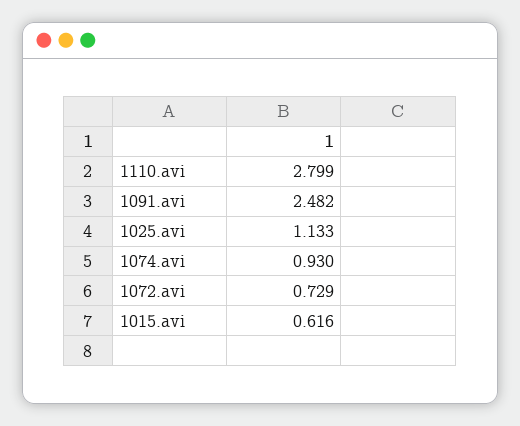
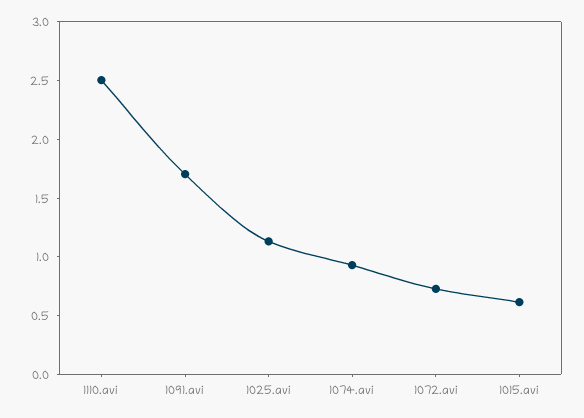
  {
-   "1110.avi": 2.799,
+   "1110.avi": 2.5,
-   "1091.avi": 2.482,
+   "1091.avi": 1.7,
    "1025.avi": 1.133,
    "1074.avi": 0.93,
    "1072.avi": 0.729,
    "1015.avi": 0.616
  }

